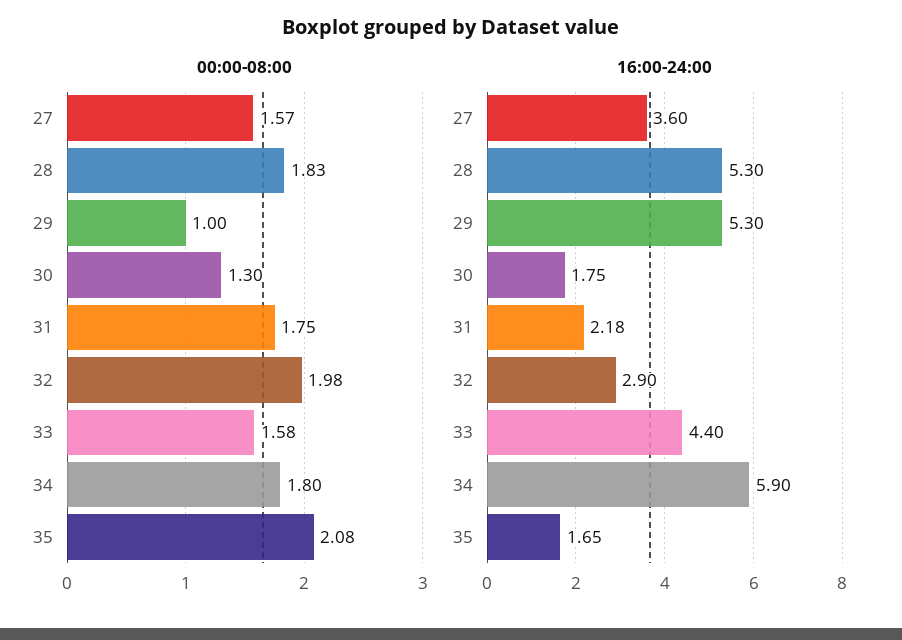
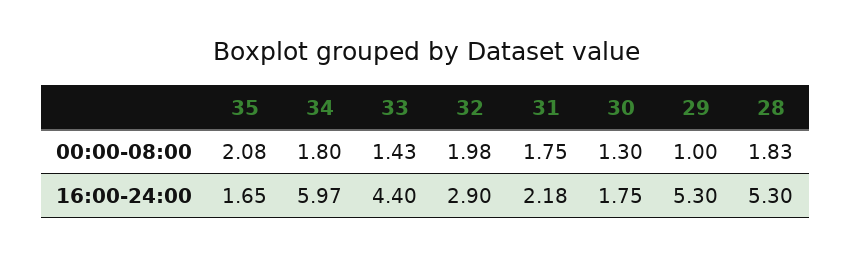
  {
    "00:00-08:00": {
-     "27": 1.57,
      "28": 1.83,
      "29": 1,
      "30": 1.3,
      "31": 1.75,
      "32": 1.98,
-     "33": 1.58,
+     "33": 1.43,
      "34": 1.8,
      "35": 2.08
    },
    "16:00-24:00": {
-     "27": 3.6,
      "28": 5.3,
      "29": 5.3,
      "30": 1.75,
      "31": 2.18,
      "32": 2.9,
      "33": 4.4,
-     "34": 5.9,
+     "34": 5.97,
      "35": 1.65
    }
  }

